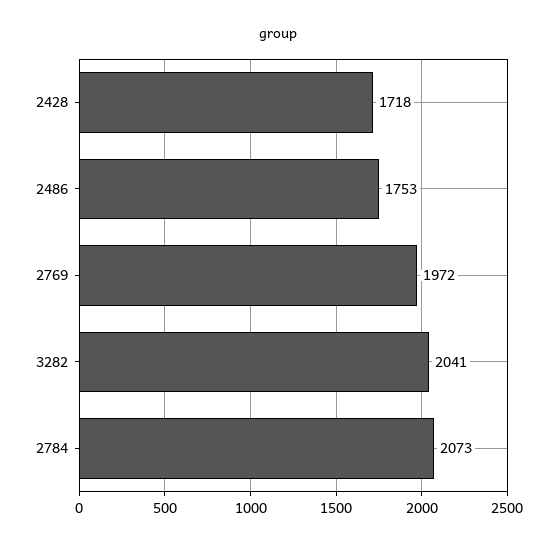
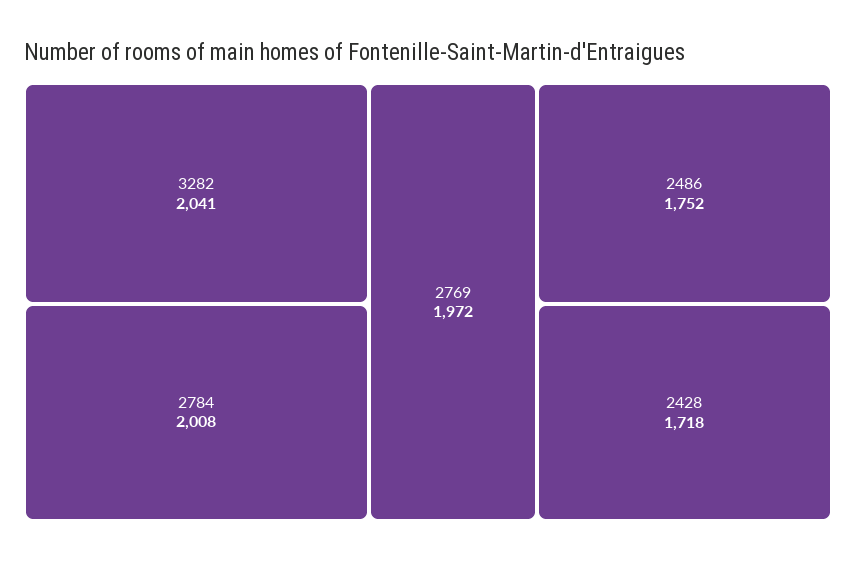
  {
    "2428": 1718,
-   "2486": 1753,
+   "2486": 1752,
    "2769": 1972,
    "3282": 2041,
-   "2784": 2073
+   "2784": 2008
  }

